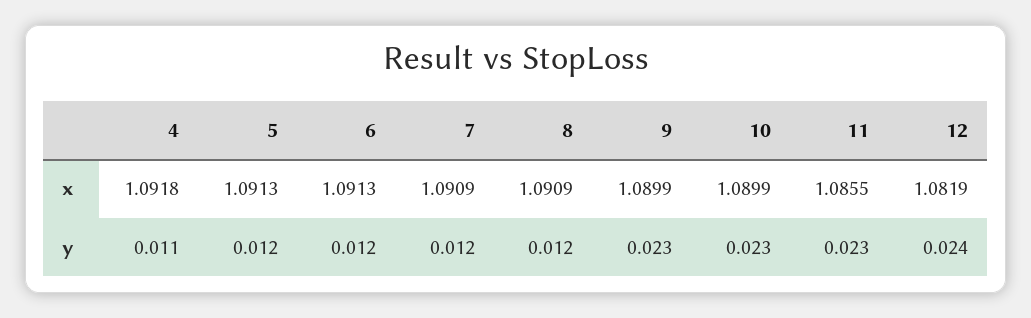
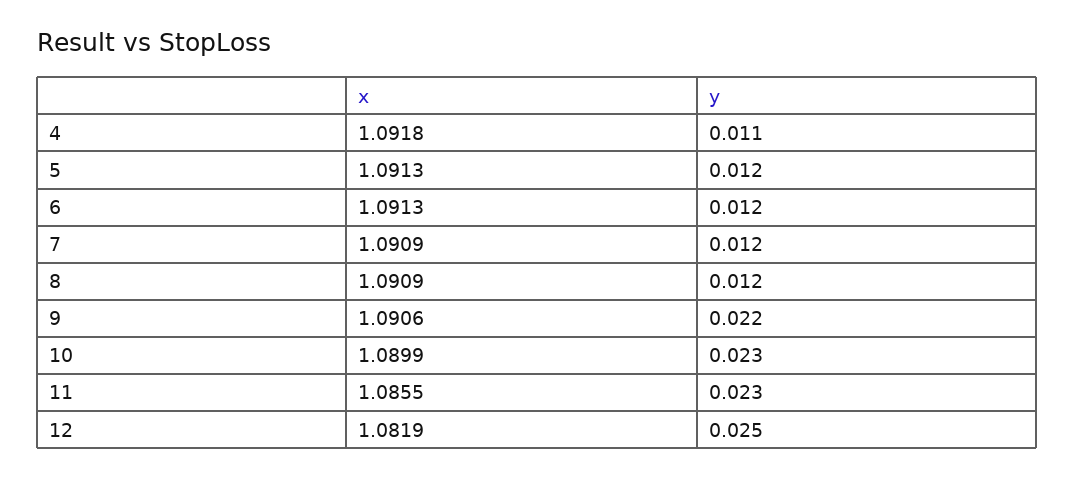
  {
    "4": {
      "x": 1.0918,
      "y": 0.011
    },
    "5": {
      "x": 1.0913,
      "y": 0.012
    },
    "6": {
      "x": 1.0913,
      "y": 0.012
    },
    "7": {
      "x": 1.0909,
      "y": 0.012
    },
    "8": {
      "x": 1.0909,
      "y": 0.012
    },
    "9": {
-     "x": 1.0899,
+     "x": 1.0906,
-     "y": 0.023
+     "y": 0.022
    },
    "10": {
      "x": 1.0899,
      "y": 0.023
    },
    "11": {
      "x": 1.0855,
      "y": 0.023
    },
    "12": {
      "x": 1.0819,
-     "y": 0.024
+     "y": 0.025
    }
  }

